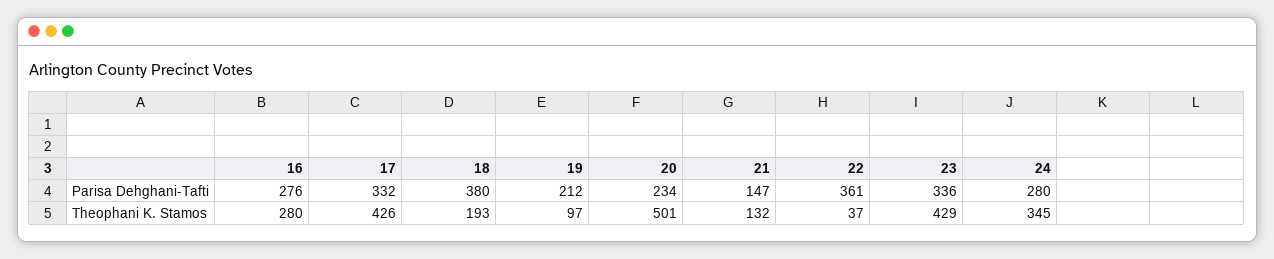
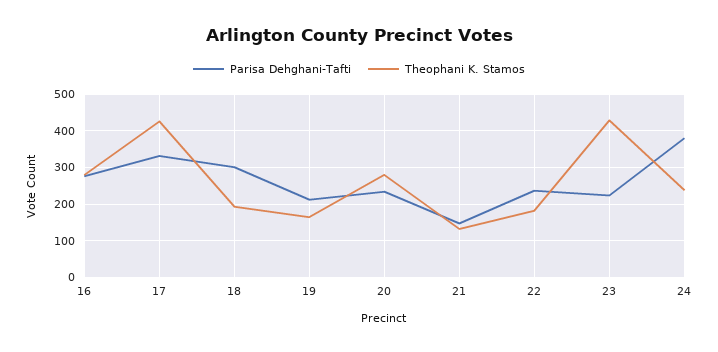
  {
    "Parisa Dehghani-Tafti": {
      "16": 276,
      "17": 332,
-     "18": 380,
+     "18": 300,
      "19": 212,
      "20": 234,
      "21": 147,
-     "22": 361,
+     "22": 240,
-     "23": 336,
+     "23": 220,
-     "24": 280
+     "24": 380
    },
    "Theophani K. Stamos": {
      "16": 280,
      "17": 426,
      "18": 193,
-     "19": 97,
+     "19": 160,
-     "20": 501,
+     "20": 280,
      "21": 132,
-     "22": 37,
+     "22": 180,
      "23": 429,
-     "24": 345
+     "24": 240
    }
  }

